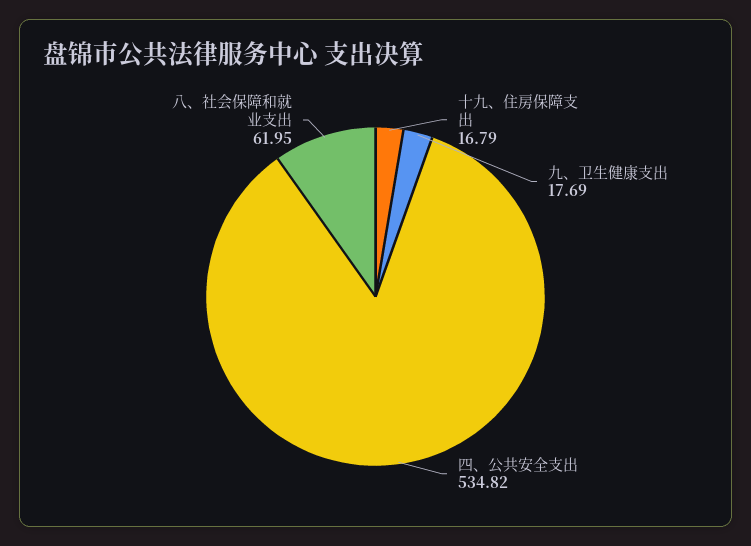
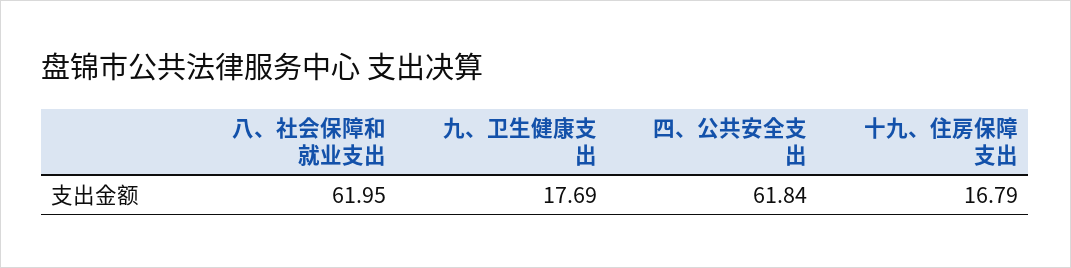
  {
    "十九、住房保障支出": 16.79,
    "九、卫生健康支出": 17.69,
-   "四、公共安全支出": 534.82,
+   "四、公共安全支出": 61.84,
    "八、社会保障和就业支出": 61.95
  }

